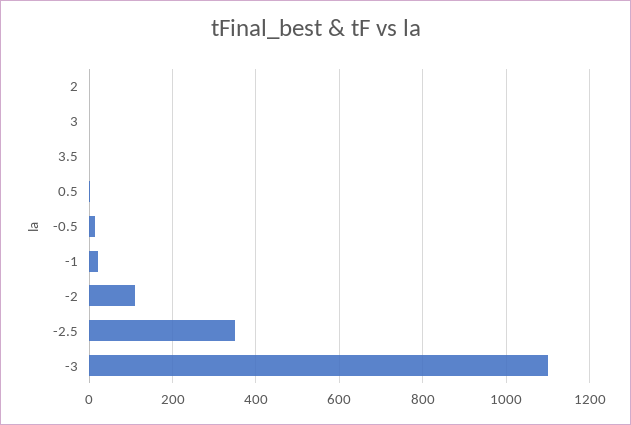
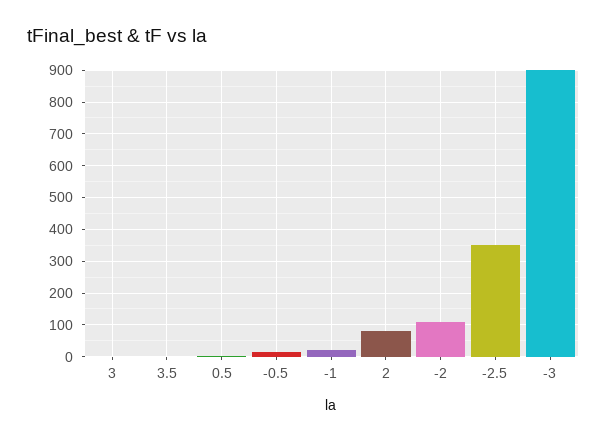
  {
-   "2": 0,
+   "2": 80,
    "3": 0,
    "3.5": 0,
    "0.5": 0,
    "-0.5": 20,
    "-1": 20,
    "-2": 120,
    "-2.5": 360,
-   "-3": 1100
+   "-3": 900
  }

